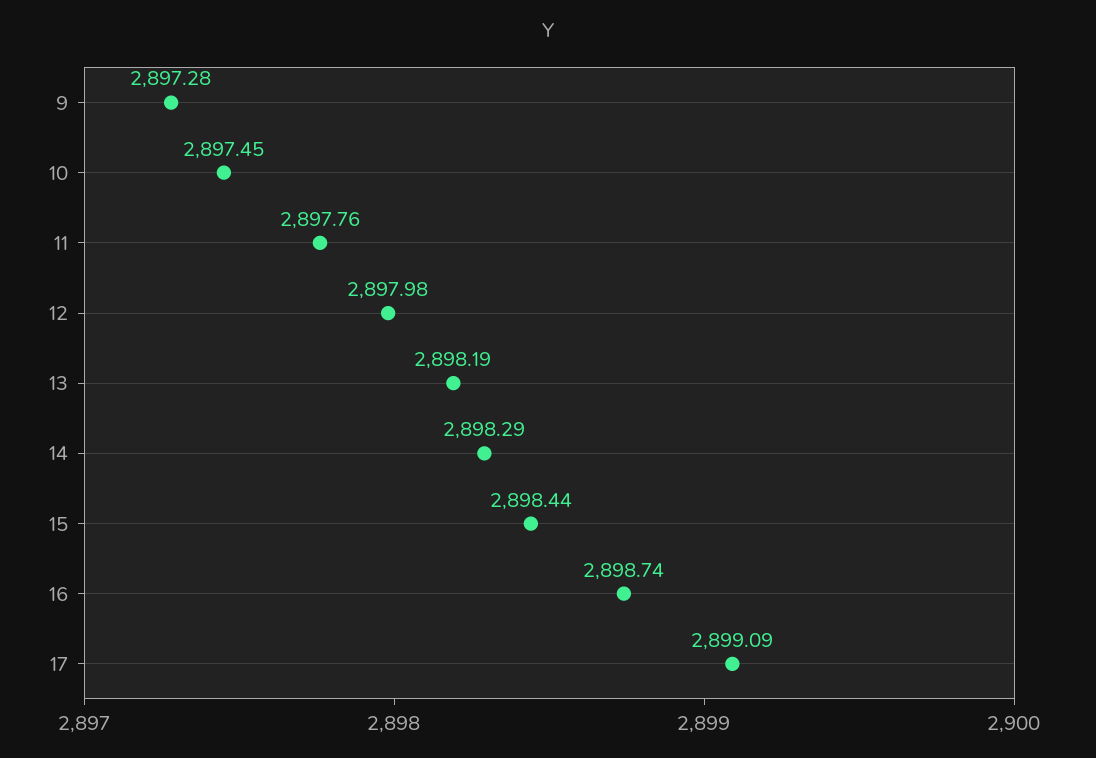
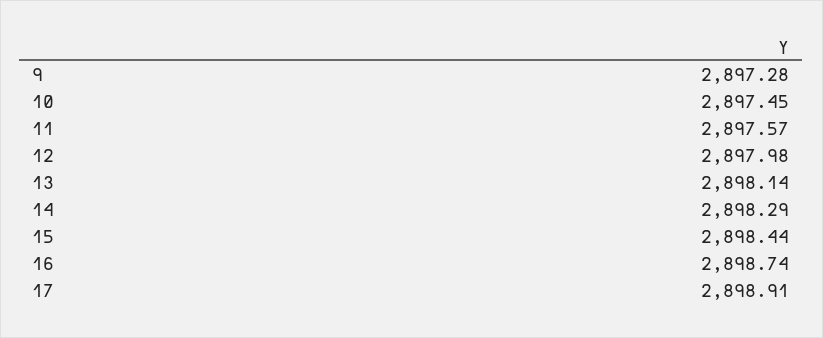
  {
    "9": 2897.28,
    "10": 2897.45,
-   "11": 2897.76,
+   "11": 2897.57,
    "12": 2897.98,
-   "13": 2898.19,
+   "13": 2898.14,
    "14": 2898.29,
    "15": 2898.44,
    "16": 2898.74,
-   "17": 2899.09
+   "17": 2898.91
  }

